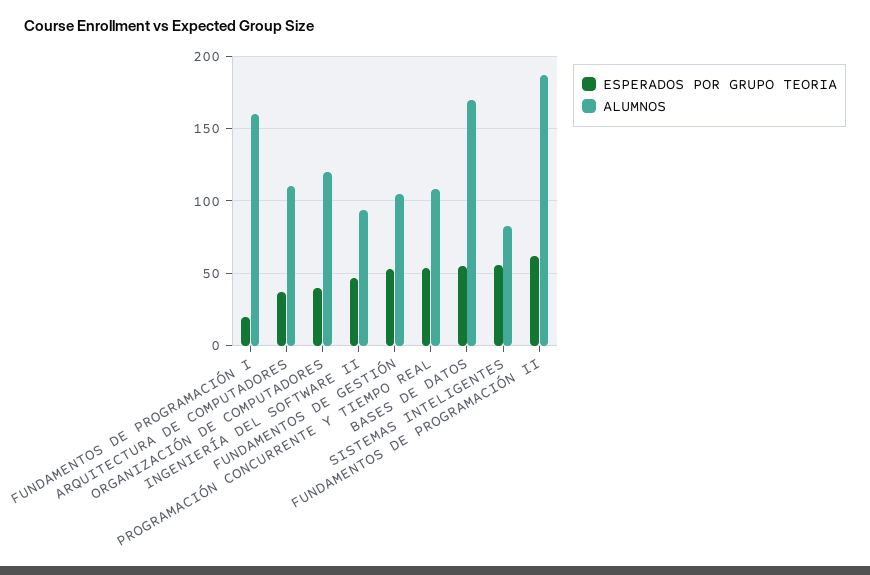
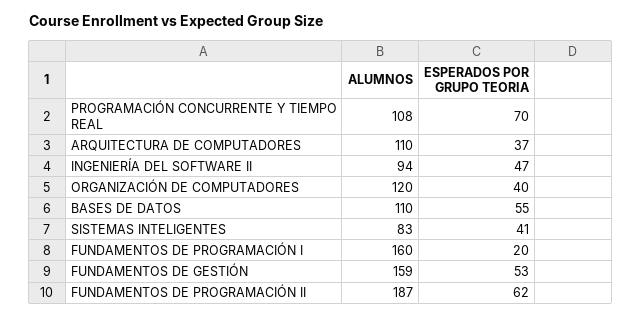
  {
    "ESPERADOS POR GRUPO TEORIA": {
      "FUNDAMENTOS DE PROGRAMACIÓN I": 20,
      "ARQUITECTURA DE COMPUTADORES": 37,
      "ORGANIZACIÓN DE COMPUTADORES": 40,
      "INGENIERÍA DEL SOFTWARE II": 47,
      "FUNDAMENTOS DE GESTIÓN": 53,
-     "PROGRAMACIÓN CONCURRENTE Y TIEMPO REAL": 55,
+     "PROGRAMACIÓN CONCURRENTE Y TIEMPO REAL": 70,
      "BASES DE DATOS": 55,
-     "SISTEMAS INTELIGENTES": 55,
+     "SISTEMAS INTELIGENTES": 41,
      "FUNDAMENTOS DE PROGRAMACIÓN II": 62
    },
    "ALUMNOS": {
      "FUNDAMENTOS DE PROGRAMACIÓN I": 160,
      "ARQUITECTURA DE COMPUTADORES": 110,
      "ORGANIZACIÓN DE COMPUTADORES": 120,
      "INGENIERÍA DEL SOFTWARE II": 94,
-     "FUNDAMENTOS DE GESTIÓN": 105,
+     "FUNDAMENTOS DE GESTIÓN": 159,
      "PROGRAMACIÓN CONCURRENTE Y TIEMPO REAL": 108,
-     "BASES DE DATOS": 170,
+     "BASES DE DATOS": 110,
      "SISTEMAS INTELIGENTES": 83,
      "FUNDAMENTOS DE PROGRAMACIÓN II": 187
    }
  }

